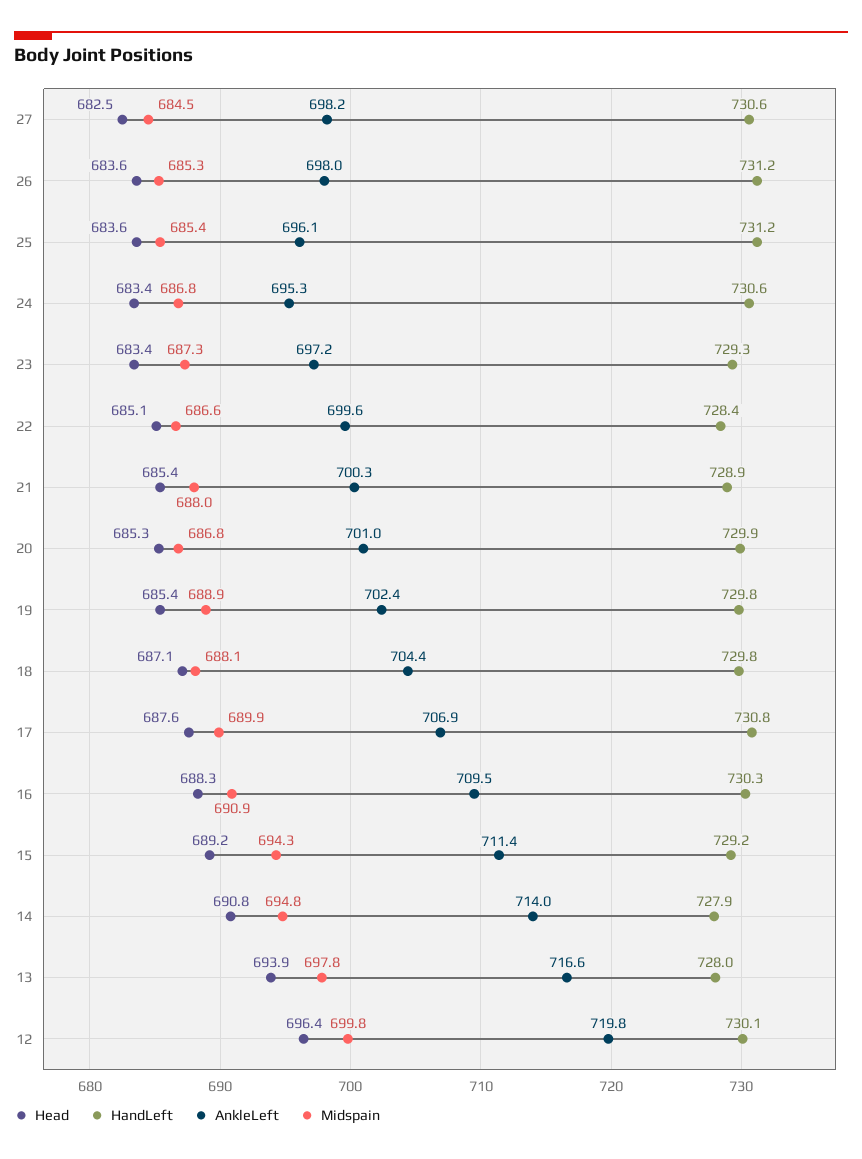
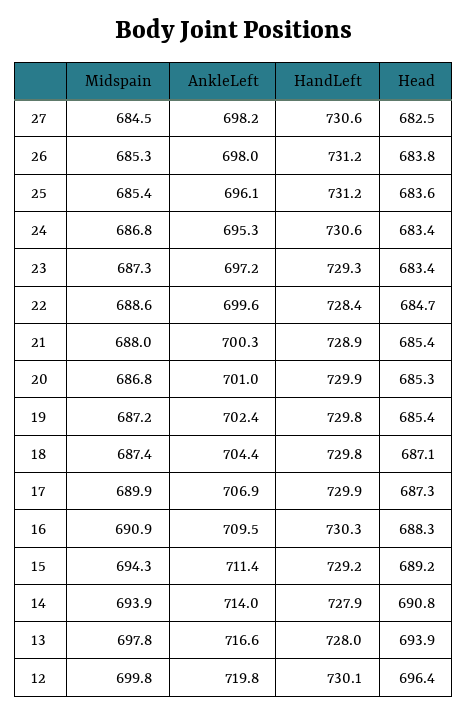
  {
    "Head": {
      "27": 682.5,
-     "26": 683.6,
+     "26": 683.8,
      "25": 683.6,
      "24": 683.4,
      "23": 683.4,
-     "22": 685.1,
+     "22": 684.7,
      "21": 685.4,
      "20": 685.3,
      "19": 685.4,
      "18": 687.1,
-     "17": 687.6,
+     "17": 687.3,
      "16": 688.3,
      "15": 689.2,
      "14": 690.8,
      "13": 693.9,
      "12": 696.4
    },
    "HandLeft": {
      "27": 730.6,
      "26": 731.2,
      "25": 731.2,
      "24": 730.6,
      "23": 729.3,
      "22": 728.4,
      "21": 728.9,
      "20": 729.9,
      "19": 729.8,
      "18": 729.8,
-     "17": 730.8,
+     "17": 729.9,
      "16": 730.3,
      "15": 729.2,
      "14": 727.9,
      "13": 728,
      "12": 730.1
    },
    "AnkleLeft": {
      "27": 698.2,
      "26": 698,
      "25": 696.1,
      "24": 695.3,
      "23": 697.2,
      "22": 699.6,
      "21": 700.3,
      "20": 701,
      "19": 702.4,
      "18": 704.4,
      "17": 706.9,
      "16": 709.5,
      "15": 711.4,
      "14": 714,
      "13": 716.6,
      "12": 719.8
    },
    "Midspain": {
      "27": 684.5,
      "26": 685.3,
      "25": 685.4,
      "24": 686.8,
      "23": 687.3,
-     "22": 686.6,
+     "22": 688.6,
      "21": 688,
      "20": 686.8,
-     "19": 688.9,
+     "19": 687.2,
-     "18": 688.1,
+     "18": 687.4,
      "17": 689.9,
      "16": 690.9,
      "15": 694.3,
-     "14": 694.8,
+     "14": 693.9,
      "13": 697.8,
      "12": 699.8
    }
  }

